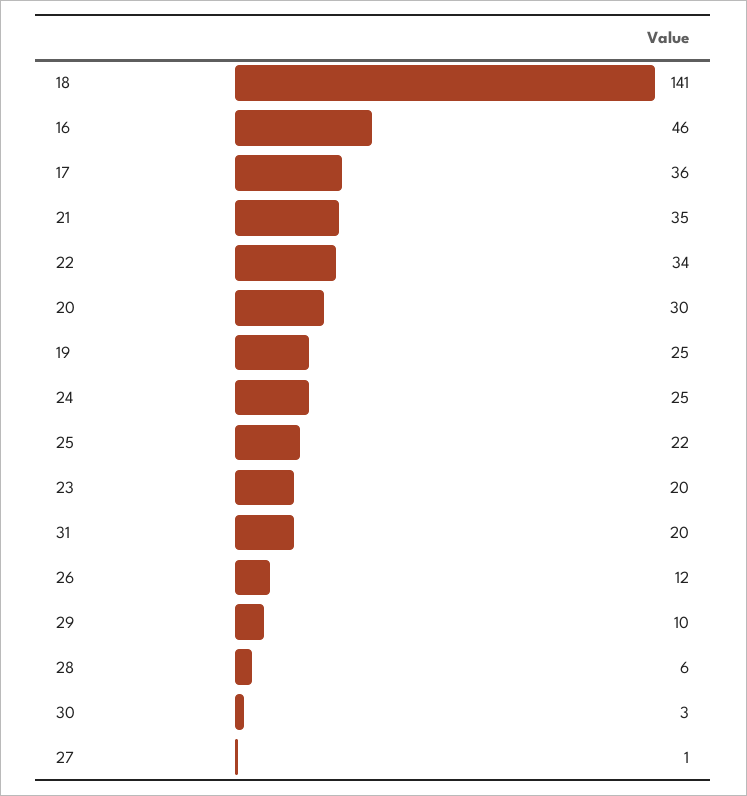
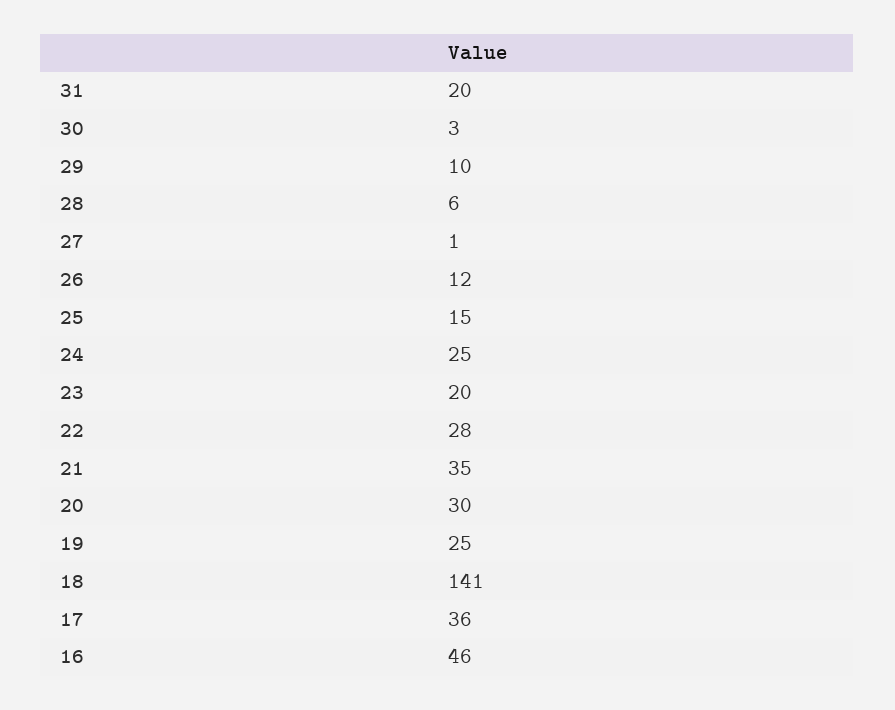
  {
    "18": 141,
    "16": 46,
    "17": 36,
    "21": 35,
-   "22": 34,
+   "22": 28,
    "20": 30,
    "19": 25,
    "24": 25,
-   "25": 22,
+   "25": 15,
    "23": 20,
    "31": 20,
    "26": 12,
    "29": 10,
    "28": 6,
    "30": 3,
    "27": 1
  }

